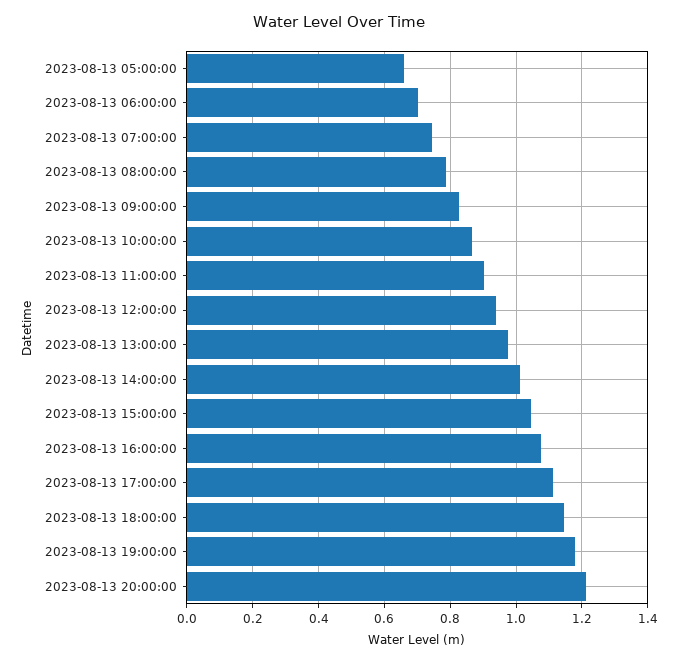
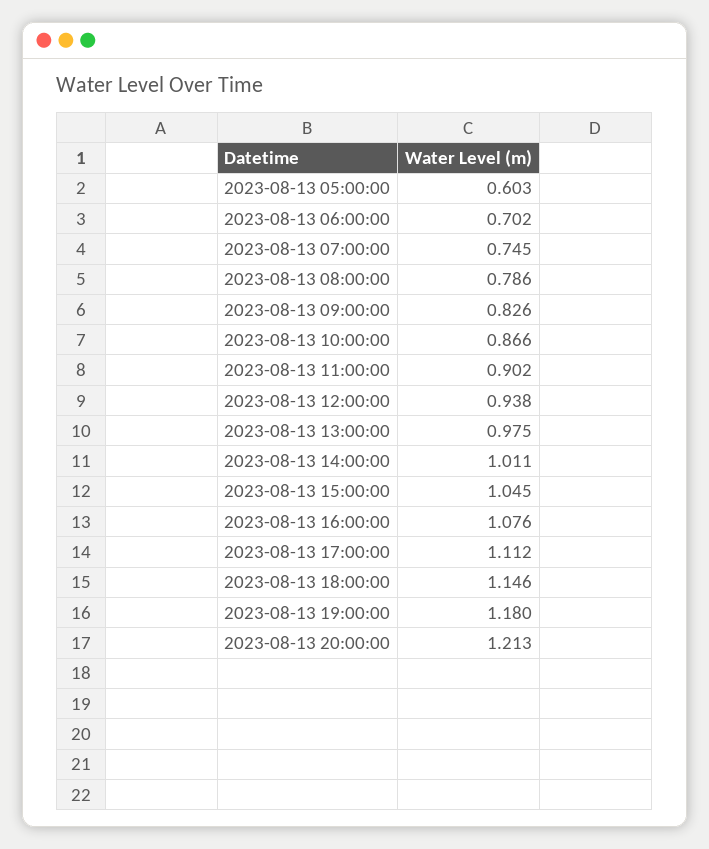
  {
-   "2023-08-13 05:00:00": 0.66,
+   "2023-08-13 05:00:00": 0.603,
    "2023-08-13 06:00:00": 0.702,
    "2023-08-13 07:00:00": 0.745,
    "2023-08-13 08:00:00": 0.786,
    "2023-08-13 09:00:00": 0.826,
    "2023-08-13 10:00:00": 0.866,
    "2023-08-13 11:00:00": 0.902,
    "2023-08-13 12:00:00": 0.938,
    "2023-08-13 13:00:00": 0.975,
    "2023-08-13 14:00:00": 1.011,
    "2023-08-13 15:00:00": 1.045,
    "2023-08-13 16:00:00": 1.076,
    "2023-08-13 17:00:00": 1.112,
    "2023-08-13 18:00:00": 1.146,
    "2023-08-13 19:00:00": 1.18,
    "2023-08-13 20:00:00": 1.213
  }

